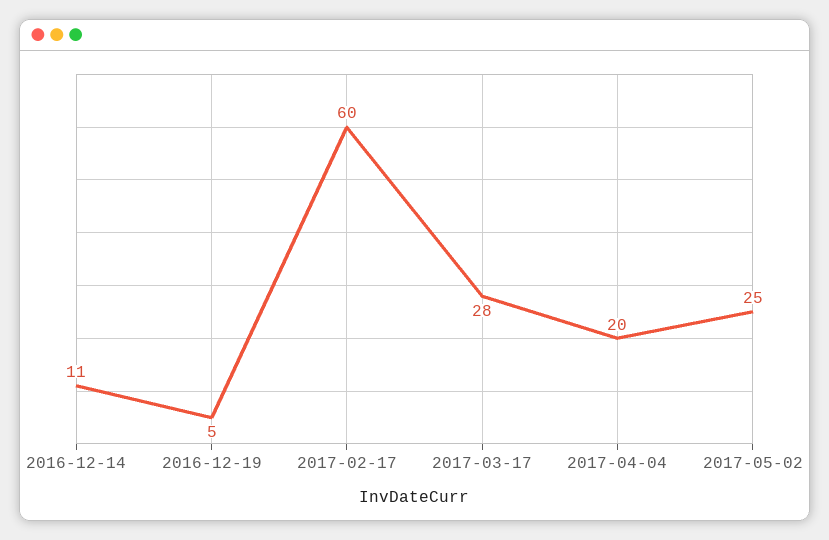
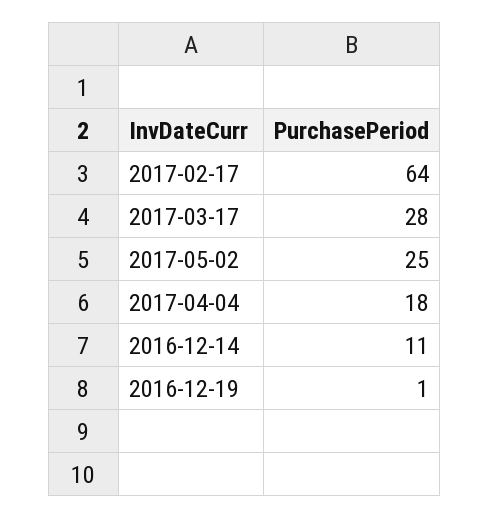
  {
    "2016-12-14": 11,
-   "2016-12-19": 5,
+   "2016-12-19": 1,
-   "2017-02-17": 60,
+   "2017-02-17": 64,
    "2017-03-17": 28,
-   "2017-04-04": 20,
+   "2017-04-04": 18,
    "2017-05-02": 25
  }

